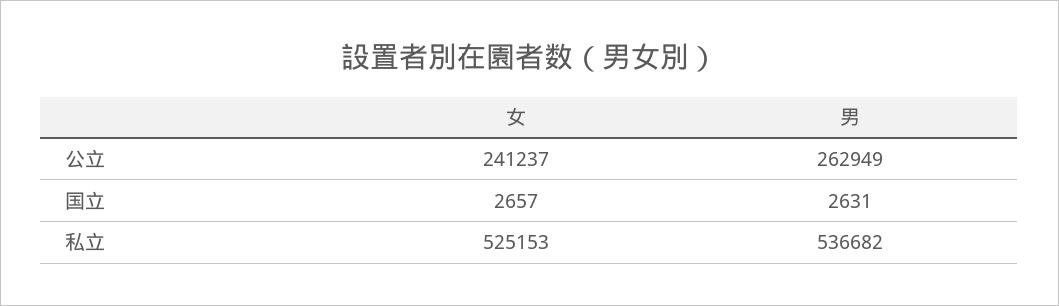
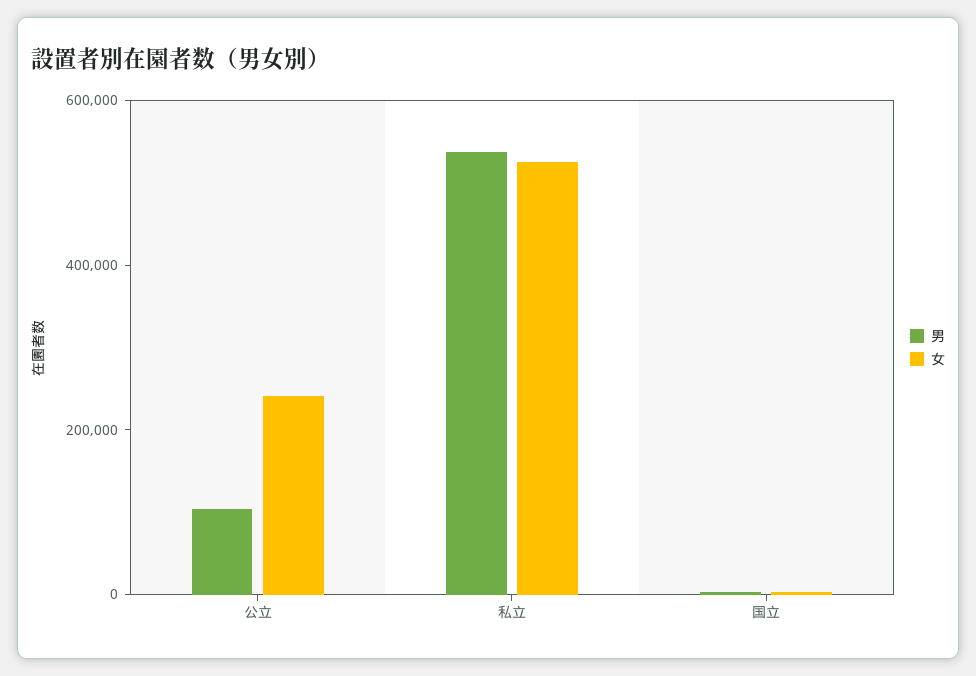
  {
    "女": {
      "公立": 241237,
      "国立": 2657,
      "私立": 525153
    },
    "男": {
-     "公立": 262949,
+     "公立": 100000,
      "国立": 2631,
      "私立": 536682
    }
  }

